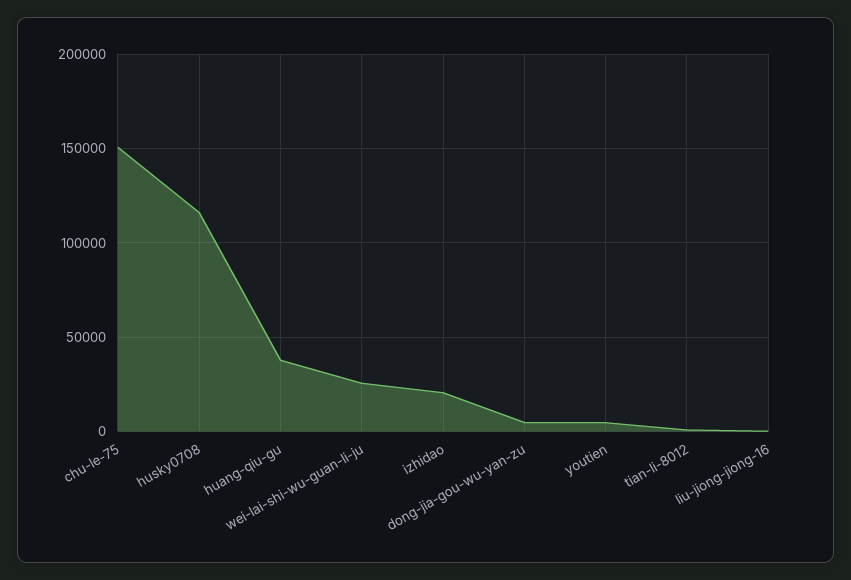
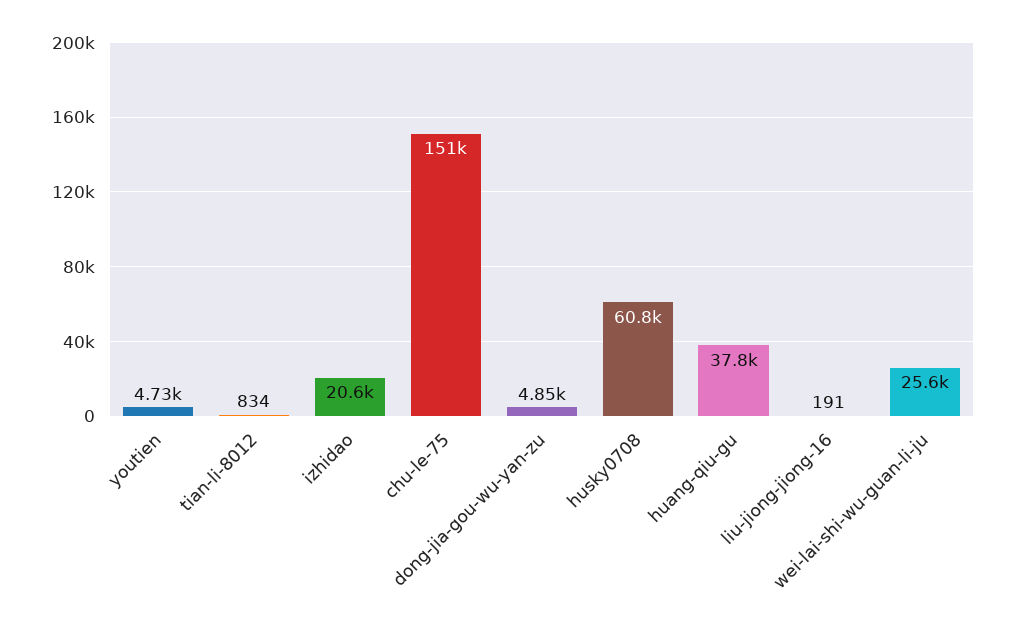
  {
    "chu-le-75": 151000,
-   "husky0708": 115000,
+   "husky0708": 60800,
    "huang-qiu-gu": 37800,
    "wei-lai-shi-wu-guan-li-ju": 25600,
    "izhidao": 20600,
    "dong-jia-gou-wu-yan-zu": 4850,
    "youtien": 4730,
    "tian-li-8012": 834,
    "liu-jiong-jiong-16": 191
  }

